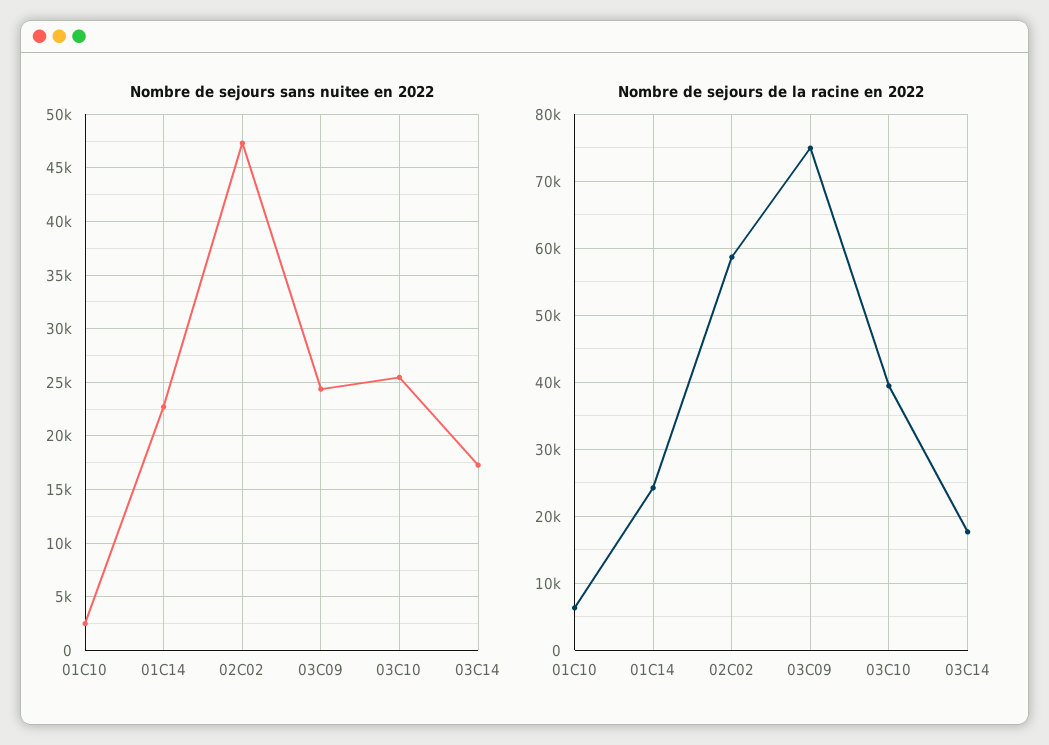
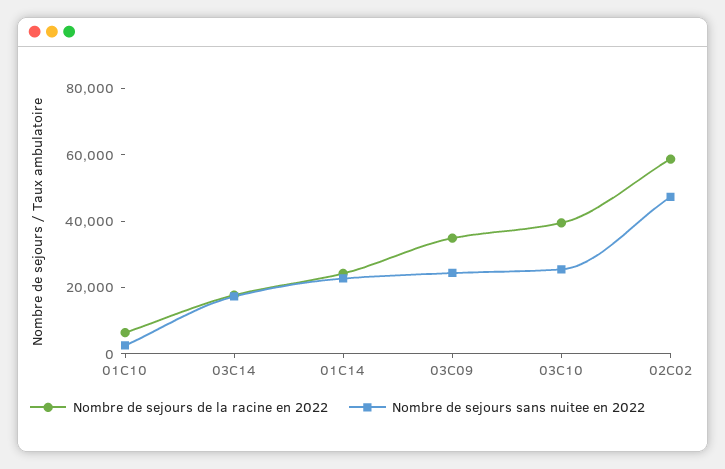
  {
    "Nombre de sejours sans nuitee en 2022": {
      "01C10": 2000,
      "01C14": 23000,
      "02C02": 47000,
      "03C09": 24000,
      "03C10": 25000,
      "03C14": 17000
    },
    "Nombre de sejours de la racine en 2022": {
      "01C10": 6000,
      "01C14": 24000,
      "02C02": 59000,
-     "03C09": 75000,
+     "03C09": 35000,
      "03C10": 39000,
      "03C14": 18000
    }
  }

